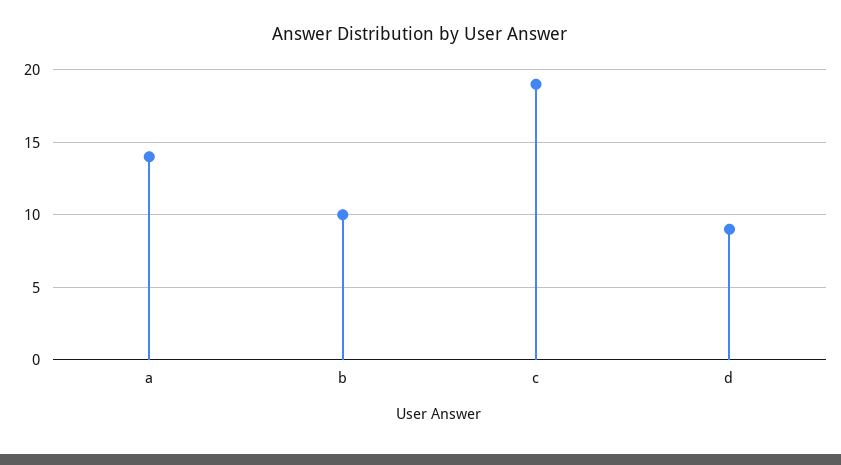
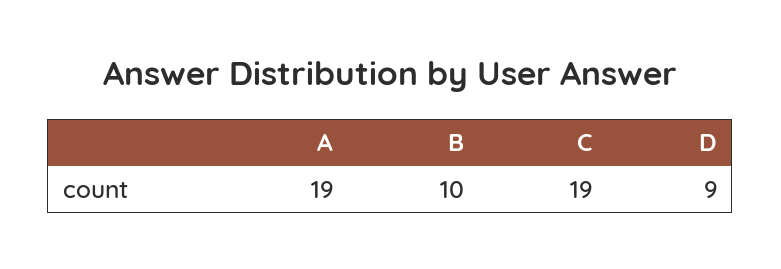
  {
-   "a": 14,
+   "a": 19,
    "b": 10,
    "c": 19,
    "d": 9
  }

